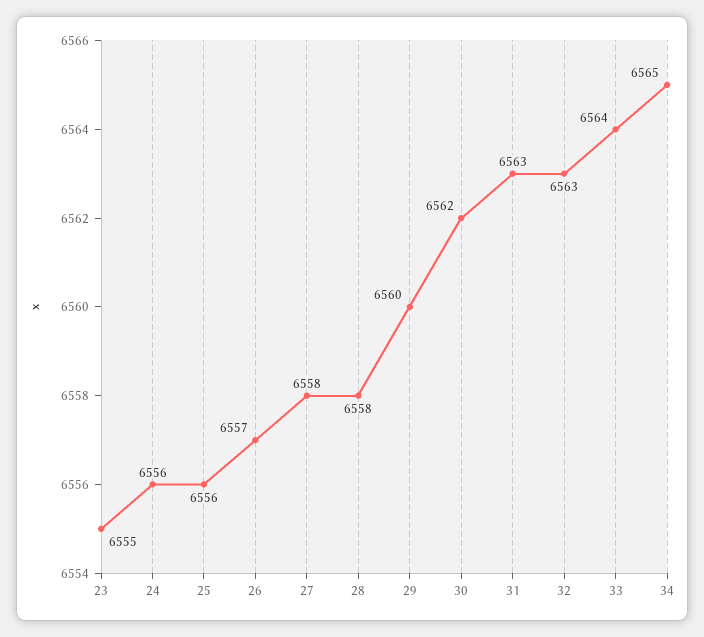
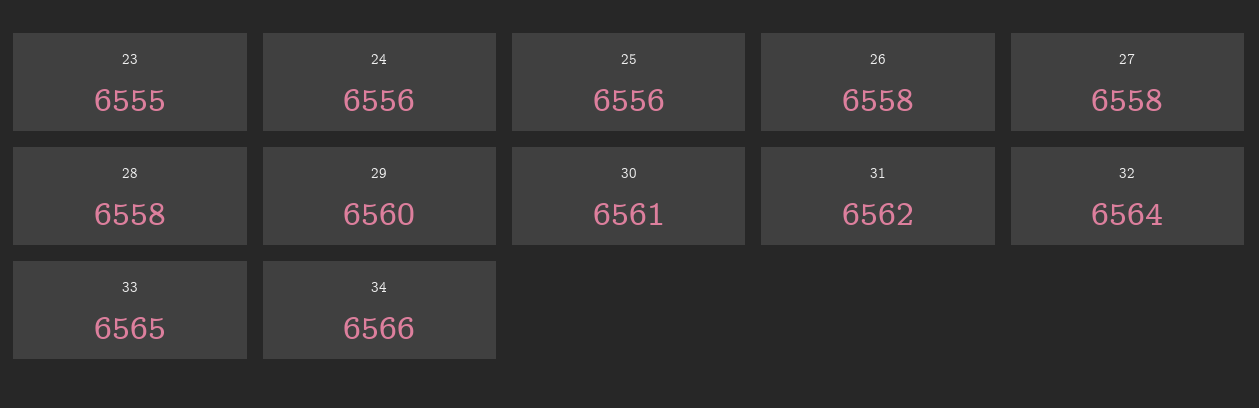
  {
    "23": 6555,
    "24": 6556,
    "25": 6556,
-   "26": 6557,
+   "26": 6558,
    "27": 6558,
    "28": 6558,
    "29": 6560,
-   "30": 6562,
+   "30": 6561,
-   "31": 6563,
+   "31": 6562,
-   "32": 6563,
+   "32": 6564,
-   "33": 6564,
+   "33": 6565,
-   "34": 6565
+   "34": 6566
  }

